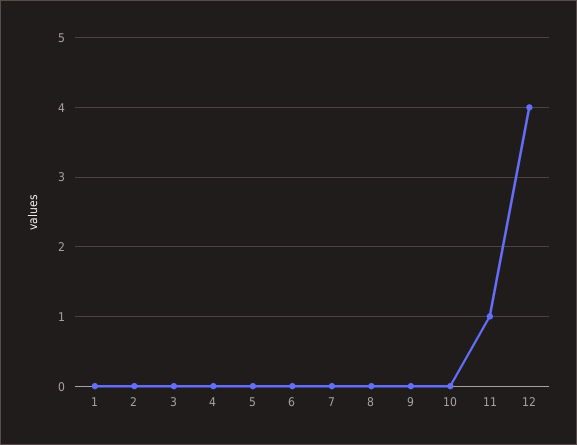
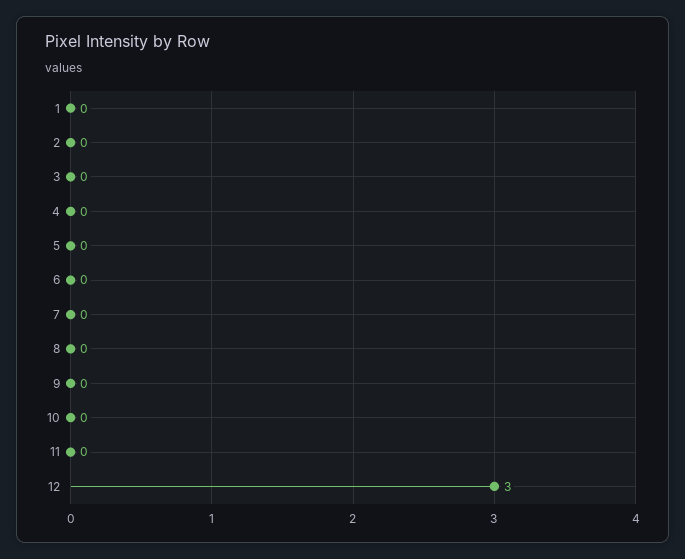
  {
    "1": 0,
    "2": 0,
    "3": 0,
    "4": 0,
    "5": 0,
    "6": 0,
    "7": 0,
    "8": 0,
    "9": 0,
    "10": 0,
-   "11": 1,
+   "11": 0,
-   "12": 4
+   "12": 3
  }

